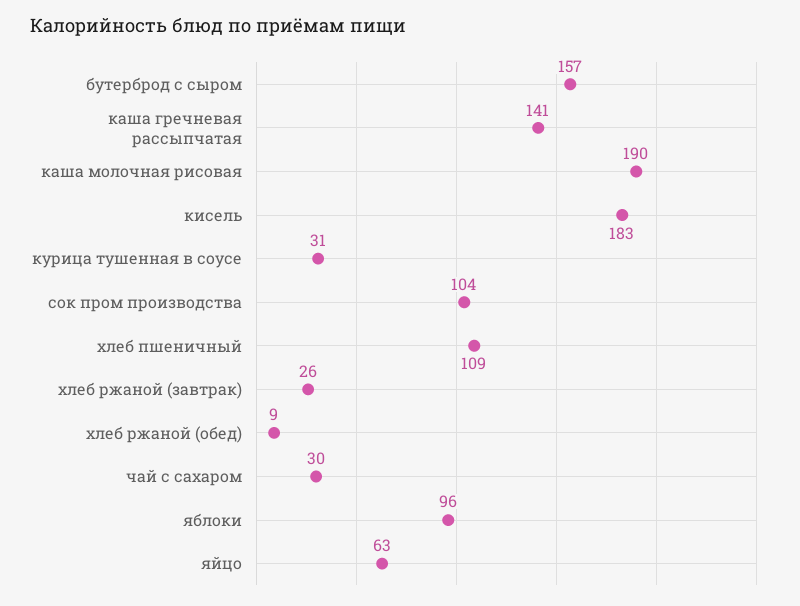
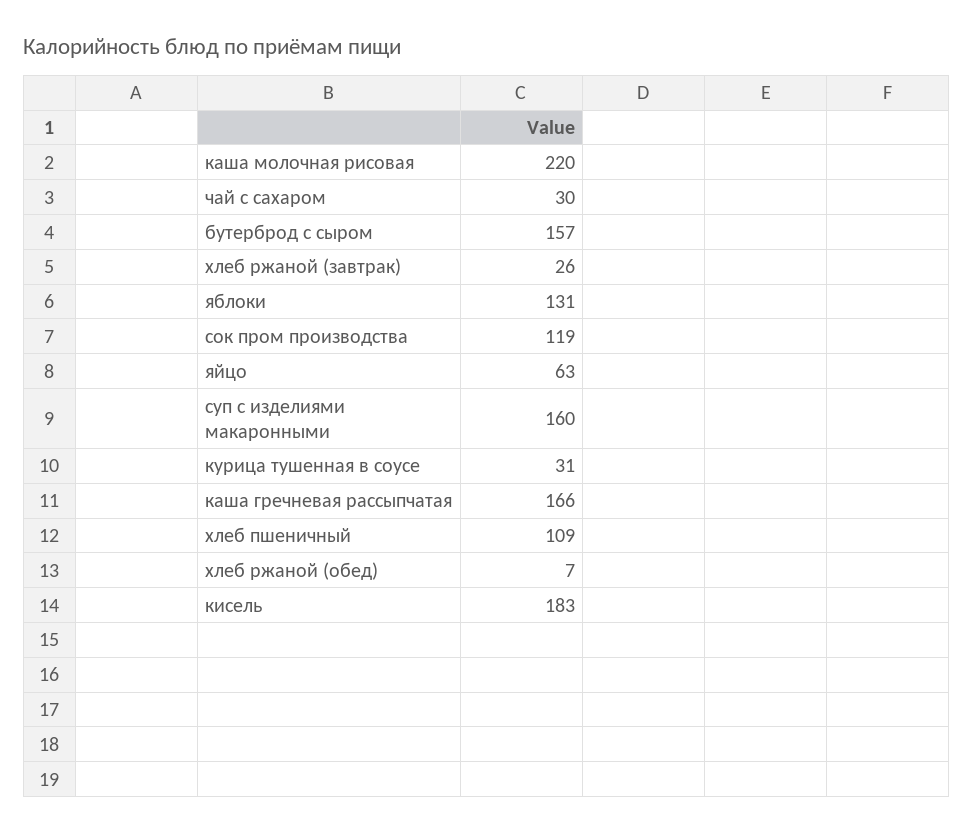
  {
    "бутерброд с сыром": 157,
-   "каша гречневая рассыпчатая": 141,
+   "каша гречневая рассыпчатая": 166,
-   "каша молочная рисовая": 190,
+   "каша молочная рисовая": 220,
    "кисель": 183,
    "курица тушенная в соусе": 31,
-   "сок пром производства": 104,
+   "сок пром производства": 119,
    "хлеб пшеничный": 109,
    "хлеб ржаной (завтрак)": 26,
-   "хлеб ржаной (обед)": 9,
+   "хлеб ржаной (обед)": 7,
    "чай с сахаром": 30,
-   "яблоки": 96,
+   "яблоки": 131,
-   "яйцо": 63
+   "яйцо": 63,
+   "суп с изделиями макаронными": 160
  }

